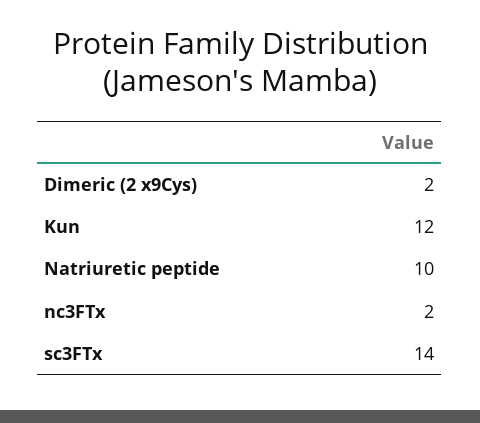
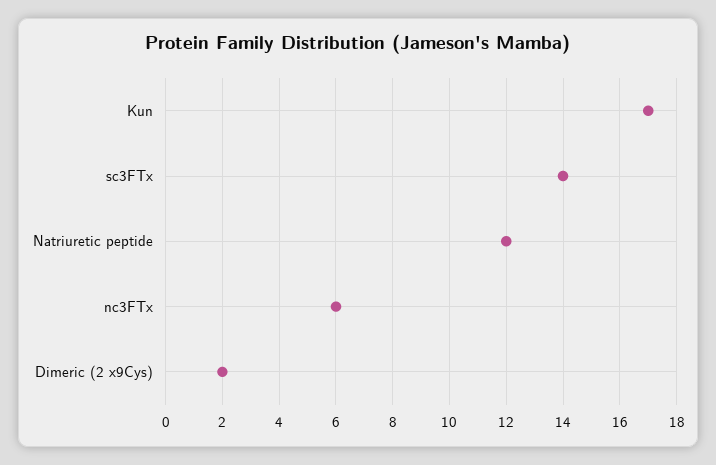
  {
    "Dimeric (2 x9Cys)": 2,
-   "Kun": 12,
+   "Kun": 17,
-   "Natriuretic peptide": 10,
+   "Natriuretic peptide": 12,
-   "nc3FTx": 2,
+   "nc3FTx": 6,
    "sc3FTx": 14
  }

